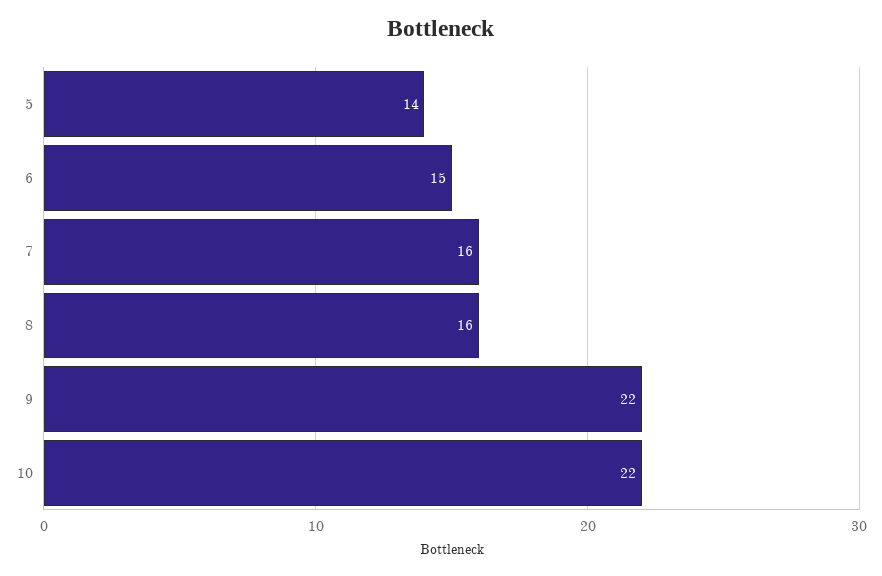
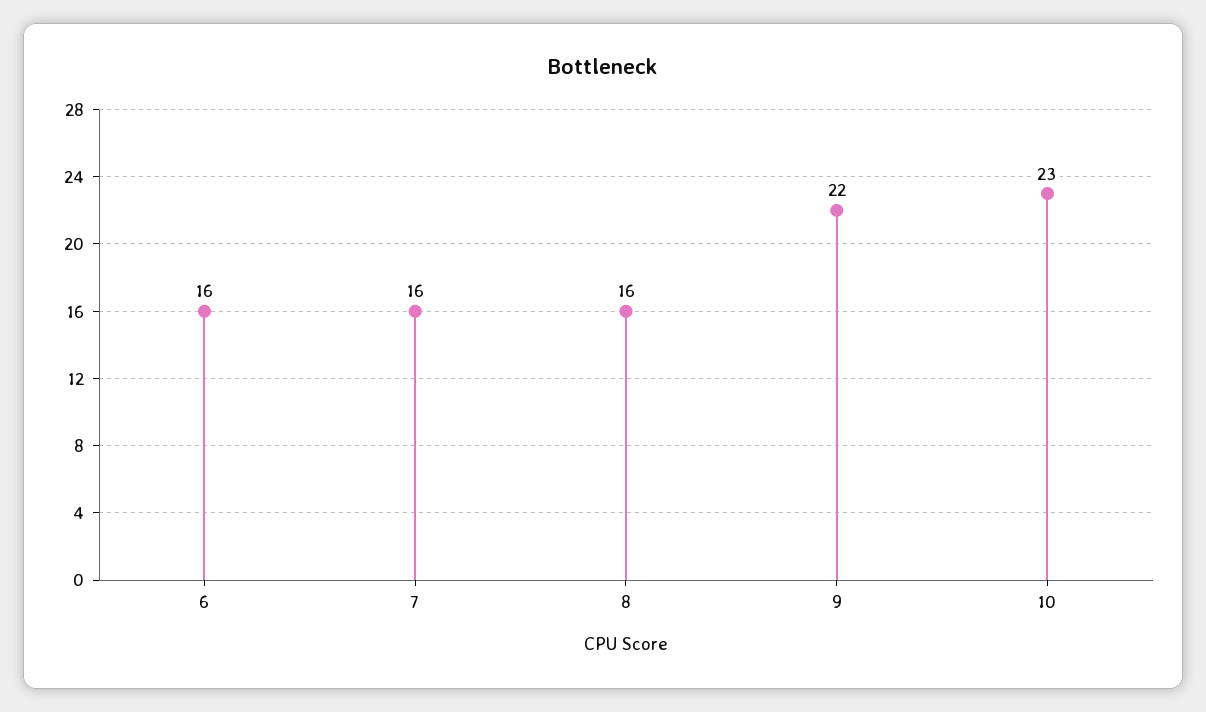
  {
-   "5": 14,
-   "6": 15,
+   "6": 16,
    "7": 16,
    "8": 16,
    "9": 22,
-   "10": 22
+   "10": 23
  }

